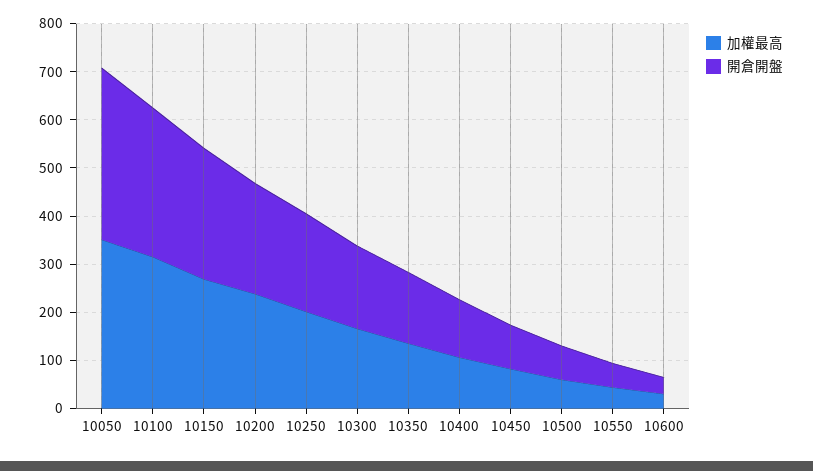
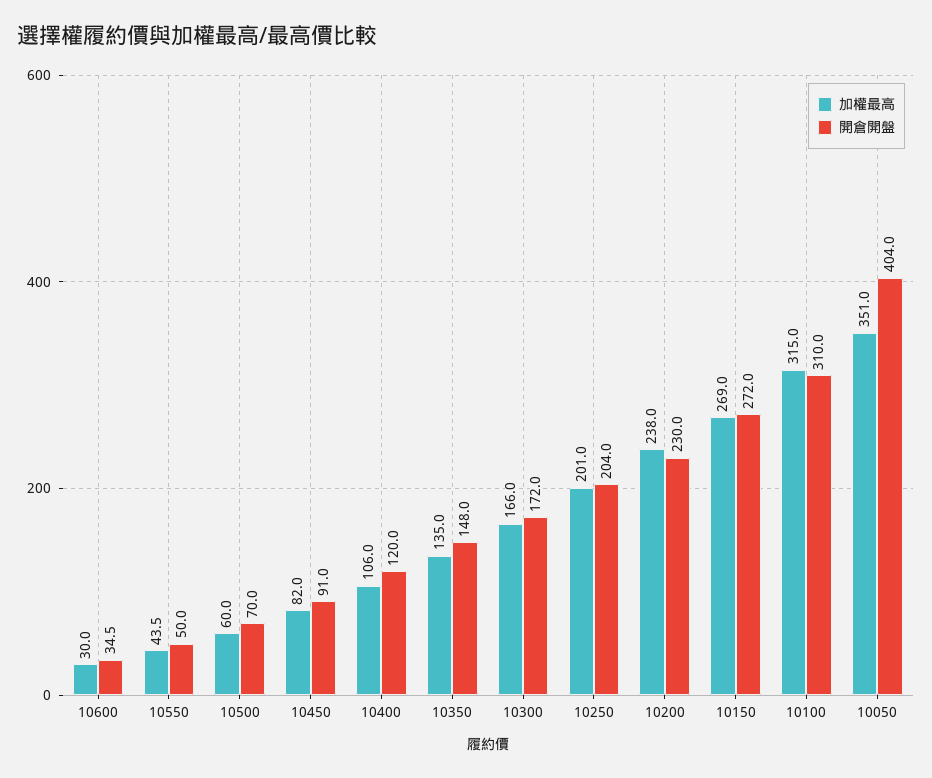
  {
    "加權最高": {
      "10050": 351,
      "10100": 315,
      "10150": 269,
      "10200": 238,
      "10250": 201,
      "10300": 166,
      "10350": 135,
      "10400": 106,
      "10450": 82,
      "10500": 60,
      "10550": 43.5,
      "10600": 30
    },
    "開倉開盤": {
-     "10050": 360,
+     "10050": 404,
      "10100": 310,
      "10150": 272,
      "10200": 230,
      "10250": 204,
      "10300": 172,
      "10350": 148,
      "10400": 120,
      "10450": 91,
      "10500": 70,
      "10550": 50,
      "10600": 34.5
    }
  }

